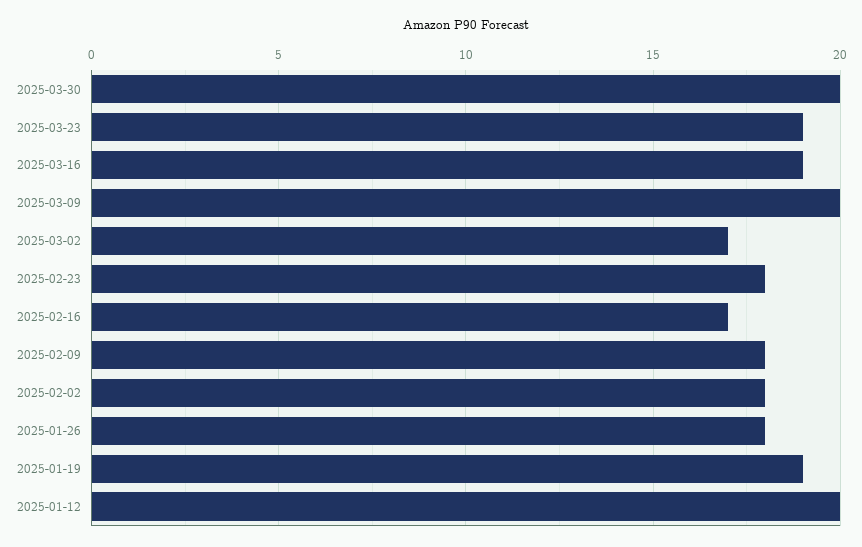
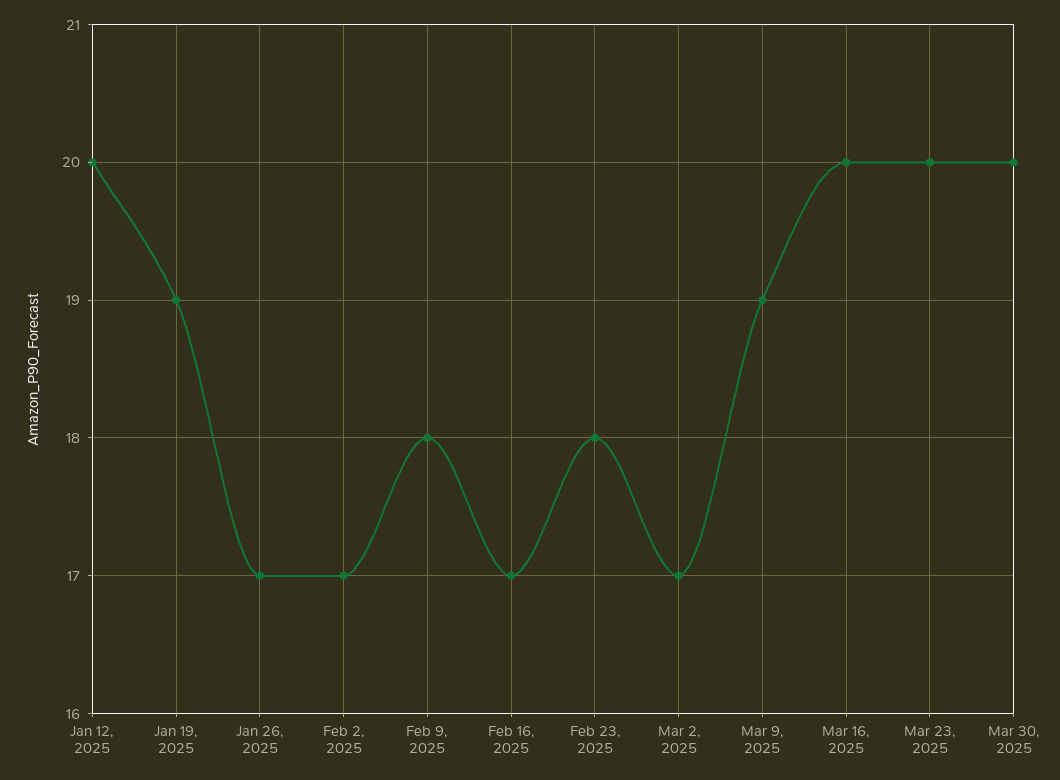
  {
    "2025-03-30": 20,
-   "2025-03-23": 19,
+   "2025-03-23": 20,
-   "2025-03-16": 19,
+   "2025-03-16": 20,
-   "2025-03-09": 20,
+   "2025-03-09": 19,
    "2025-03-02": 17,
    "2025-02-23": 18,
    "2025-02-16": 17,
    "2025-02-09": 18,
-   "2025-02-02": 18,
+   "2025-02-02": 17,
-   "2025-01-26": 18,
+   "2025-01-26": 17,
    "2025-01-19": 19,
    "2025-01-12": 20
  }

